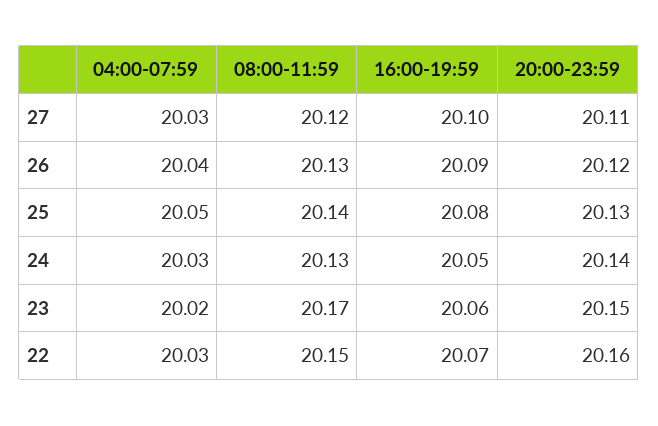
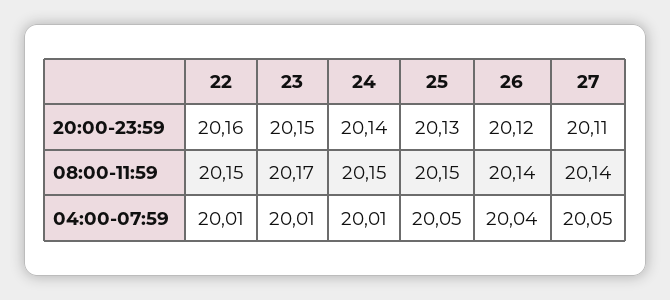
  {
    "04:00-07:59": {
-     "27": 20.03,
+     "27": 20.05,
      "26": 20.04,
      "25": 20.05,
-     "24": 20.03,
+     "24": 20.01,
-     "23": 20.02,
+     "23": 20.01,
-     "22": 20.03
+     "22": 20.01
    },
    "08:00-11:59": {
-     "27": 20.12,
+     "27": 20.14,
-     "26": 20.13,
+     "26": 20.14,
-     "25": 20.14,
+     "25": 20.15,
-     "24": 20.13,
+     "24": 20.15,
      "23": 20.17,
      "22": 20.15
    },
-   "16:00-19:59": {
-     "27": 20.1,
-     "26": 20.09,
-     "25": 20.08,
-     "24": 20.05,
-     "23": 20.06,
-     "22": 20.07
-   },
    "20:00-23:59": {
      "27": 20.11,
      "26": 20.12,
      "25": 20.13,
      "24": 20.14,
      "23": 20.15,
      "22": 20.16
    }
  }

